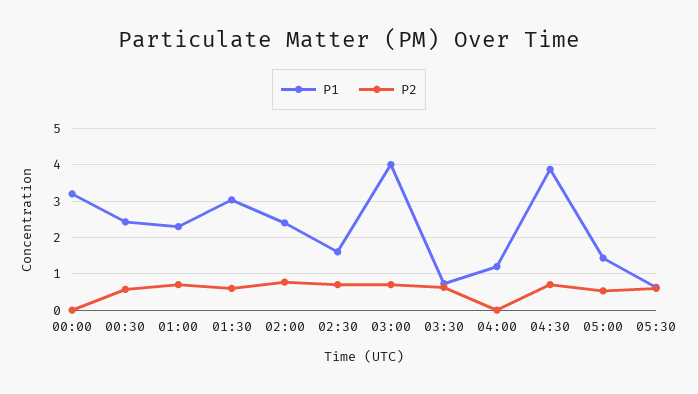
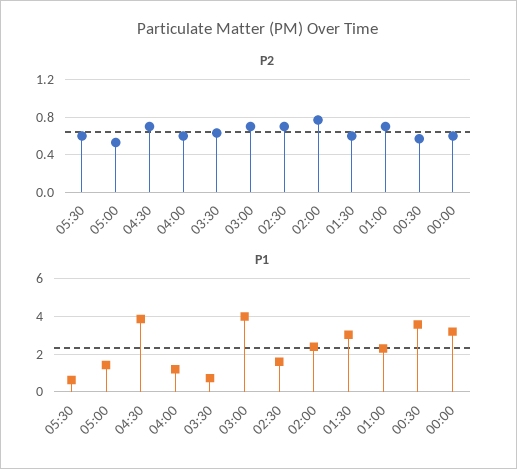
  {
    "P1": {
      "00:00": 3.2,
-     "00:30": 2.4,
+     "00:30": 3.5,
      "01:00": 2.4,
      "01:30": 3,
      "02:00": 2.4,
      "02:30": 1.6,
      "03:00": 4,
      "03:30": 0.8,
      "04:00": 1.2,
      "04:30": 3.8,
      "05:00": 1.4,
      "05:30": 0.6
    },
    "P2": {
-     "00:00": 0,
+     "00:00": 0.6,
      "00:30": 0.6,
      "01:00": 0.7,
      "01:30": 0.6,
      "02:00": 0.8,
      "02:30": 0.7,
      "03:00": 0.7,
      "03:30": 0.6,
-     "04:00": 0,
+     "04:00": 0.6,
      "04:30": 0.7,
      "05:00": 0.5,
      "05:30": 0.6
    }
  }

